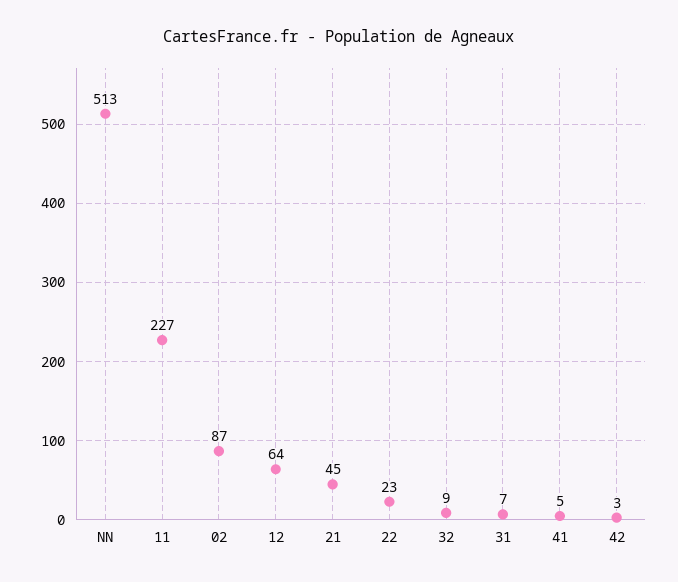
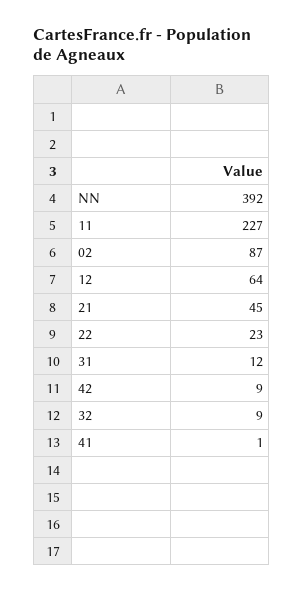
  {
-   "NN": 513,
+   "NN": 392,
    "11": 227,
    "02": 87,
    "12": 64,
    "21": 45,
    "22": 23,
    "32": 9,
-   "31": 7,
+   "31": 12,
-   "41": 5,
+   "41": 1,
-   "42": 3
+   "42": 9
  }

